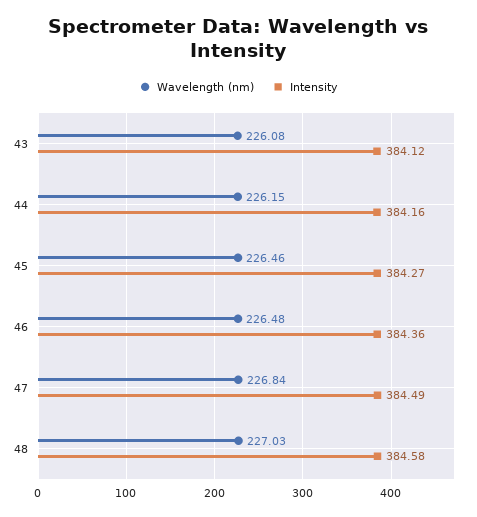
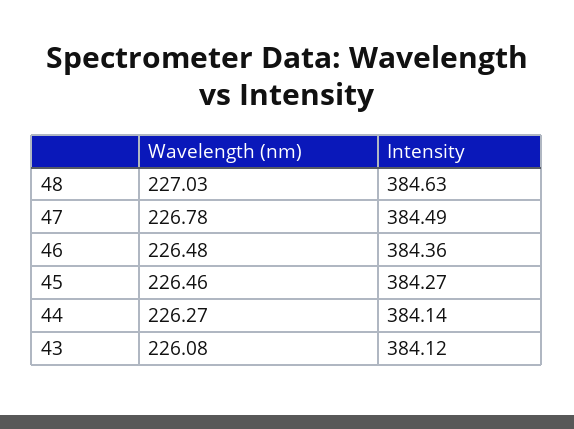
  {
    "Wavelength (nm)": {
      "43": 226.08,
-     "44": 226.15,
+     "44": 226.27,
      "45": 226.46,
      "46": 226.48,
-     "47": 226.84,
+     "47": 226.78,
      "48": 227.03
    },
    "Intensity": {
      "43": 384.12,
-     "44": 384.16,
+     "44": 384.14,
      "45": 384.27,
      "46": 384.36,
      "47": 384.49,
-     "48": 384.58
+     "48": 384.63
    }
  }

